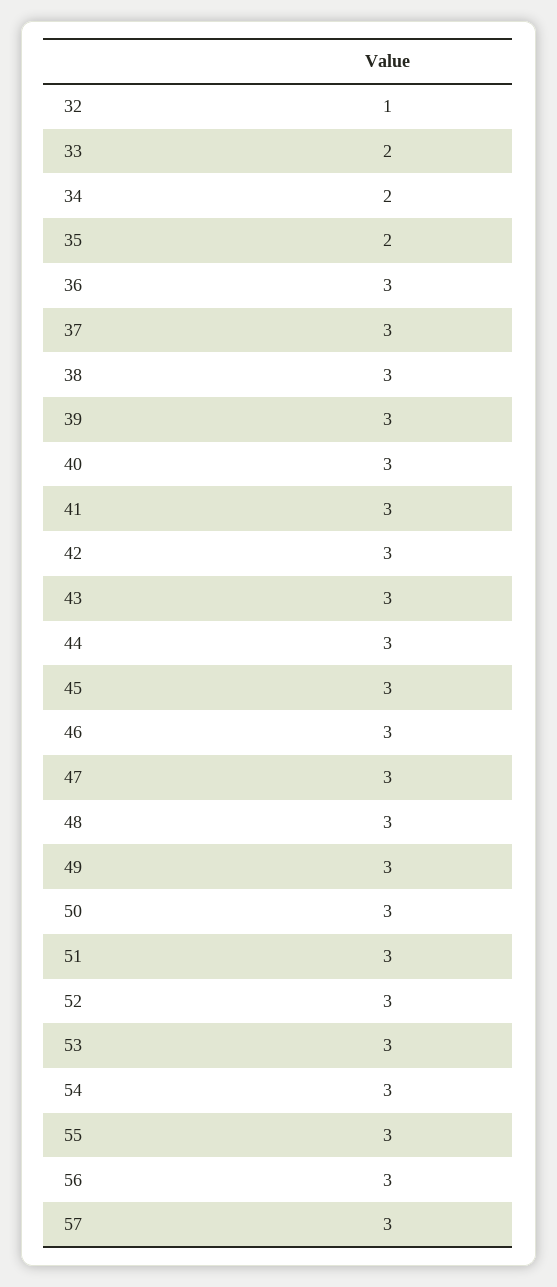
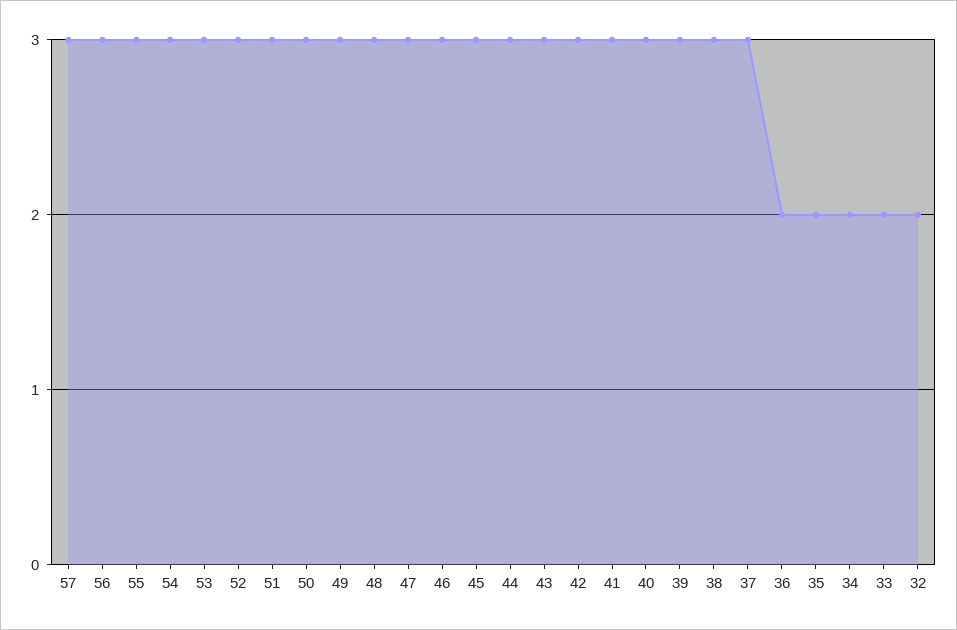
  {
-   "32": 1,
+   "32": 2,
    "33": 2,
    "34": 2,
    "35": 2,
-   "36": 3,
+   "36": 2,
    "37": 3,
    "38": 3,
    "39": 3,
    "40": 3,
    "41": 3,
    "42": 3,
    "43": 3,
    "44": 3,
    "45": 3,
    "46": 3,
    "47": 3,
    "48": 3,
    "49": 3,
    "50": 3,
    "51": 3,
    "52": 3,
    "53": 3,
    "54": 3,
    "55": 3,
    "56": 3,
    "57": 3
  }

